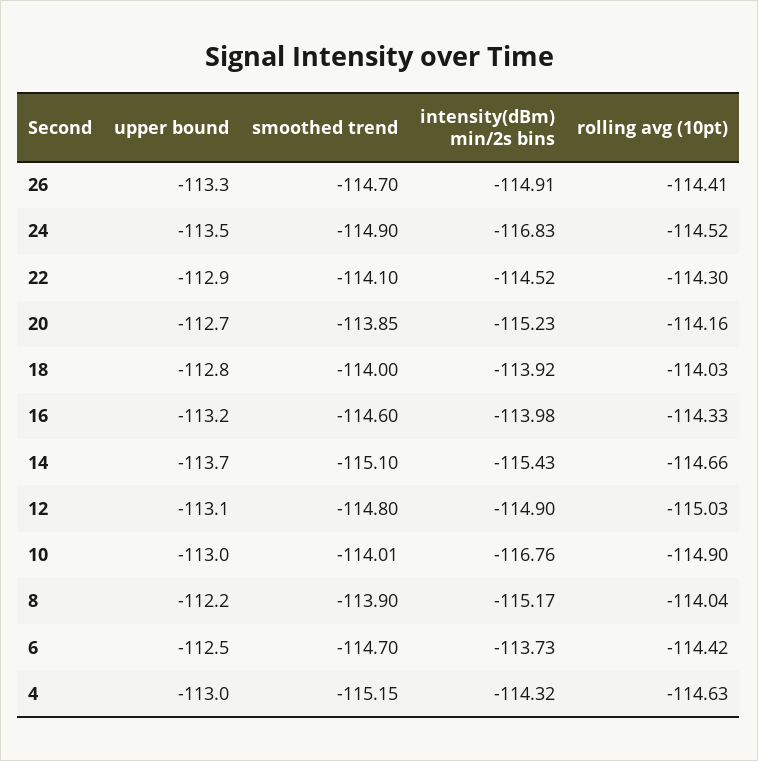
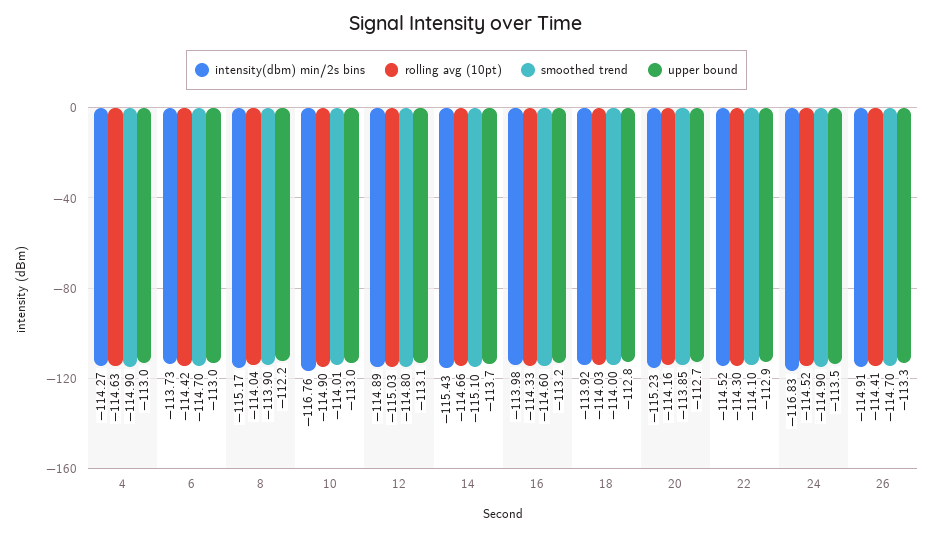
  {
    "upper bound": {
      "26": -113.3,
      "24": -113.5,
      "22": -112.9,
      "20": -112.7,
      "18": -112.8,
      "16": -113.2,
      "14": -113.7,
      "12": -113.1,
      "10": -113,
      "8": -112.2,
-     "6": -112.5,
+     "6": -113,
      "4": -113
    },
    "smoothed trend": {
      "26": -114.7,
      "24": -114.9,
      "22": -114.1,
      "20": -113.85,
      "18": -114,
      "16": -114.6,
      "14": -115.1,
      "12": -114.8,
      "10": -114.01,
      "8": -113.9,
      "6": -114.7,
-     "4": -115.15
+     "4": -114.9
    },
    "intensity(dBm) min/2s bins": {
      "26": -114.91,
      "24": -116.83,
      "22": -114.52,
      "20": -115.23,
      "18": -113.92,
      "16": -113.98,
      "14": -115.43,
-     "12": -114.9,
+     "12": -114.89,
      "10": -116.76,
      "8": -115.17,
      "6": -113.73,
-     "4": -114.32
+     "4": -114.27
    },
    "rolling avg (10pt)": {
      "26": -114.41,
      "24": -114.52,
      "22": -114.3,
      "20": -114.16,
      "18": -114.03,
      "16": -114.33,
      "14": -114.66,
      "12": -115.03,
      "10": -114.9,
      "8": -114.04,
      "6": -114.42,
      "4": -114.63
    }
  }

